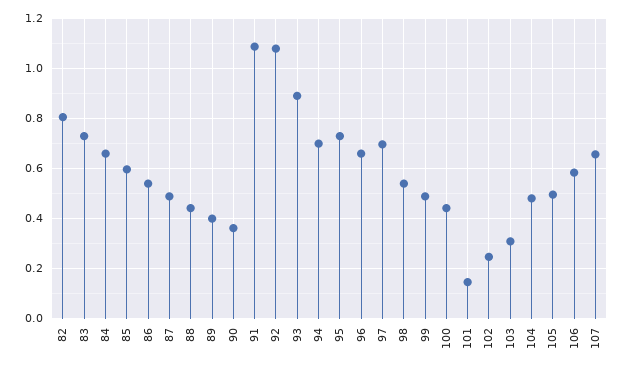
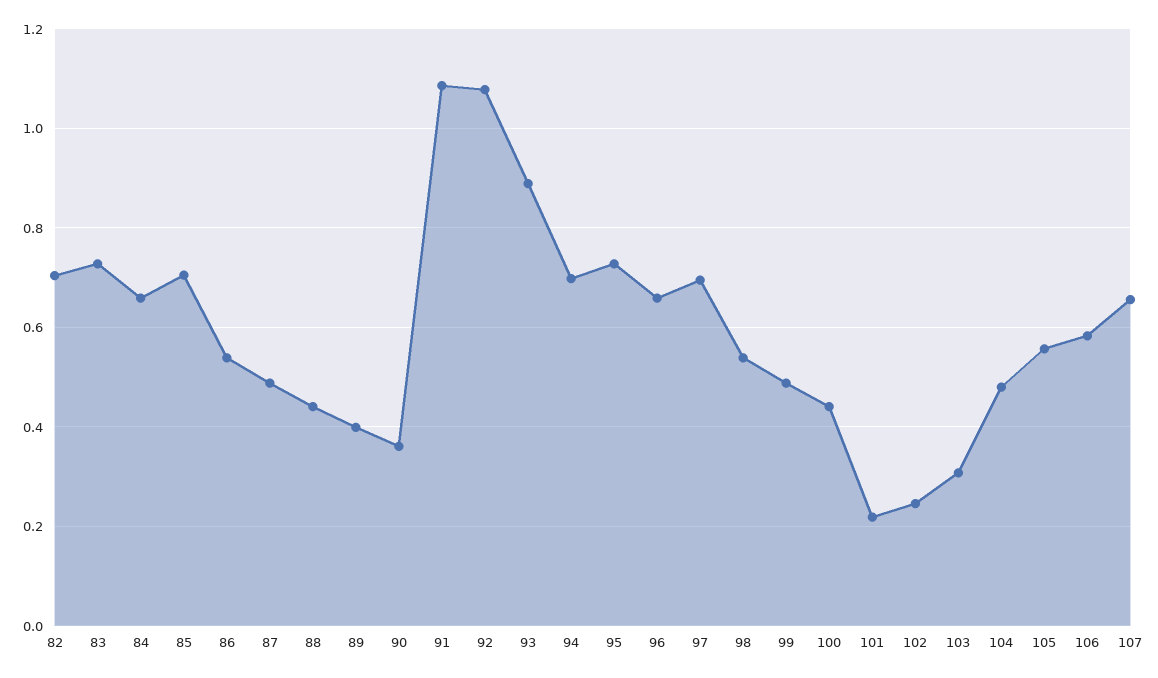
  {
-   "82": 0.8,
+   "82": 0.7,
    "83": 0.72,
    "84": 0.66,
-   "85": 0.6,
+   "85": 0.7,
    "86": 0.54,
    "87": 0.48,
    "88": 0.44,
    "89": 0.4,
    "90": 0.36,
    "91": 1.08,
    "92": 1.08,
    "93": 0.88,
    "94": 0.7,
    "95": 0.72,
    "96": 0.66,
    "97": 0.7,
    "98": 0.54,
    "99": 0.48,
    "100": 0.44,
-   "101": 0.15,
+   "101": 0.22,
    "102": 0.24,
    "103": 0.3,
    "104": 0.48,
-   "105": 0.5,
+   "105": 0.56,
    "106": 0.58,
    "107": 0.66
  }

